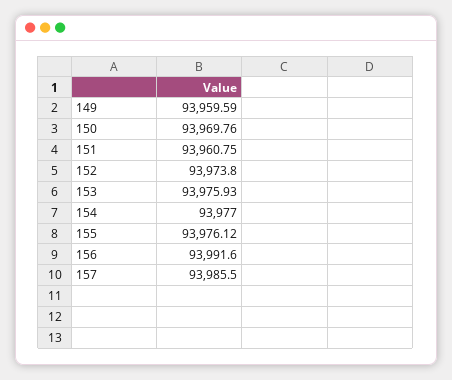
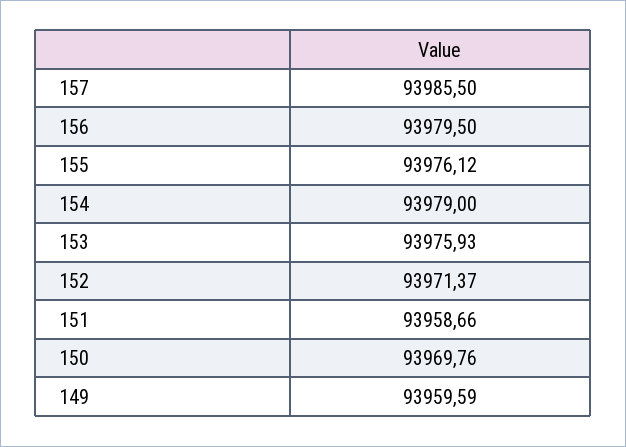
  {
    "149": 93959.59,
    "150": 93969.76,
-   "151": 93960.75,
+   "151": 93958.66,
-   "152": 93973.8,
+   "152": 93971.37,
    "153": 93975.93,
-   "154": 93977,
+   "154": 93979,
    "155": 93976.12,
-   "156": 93991.6,
+   "156": 93979.5,
    "157": 93985.5
  }

